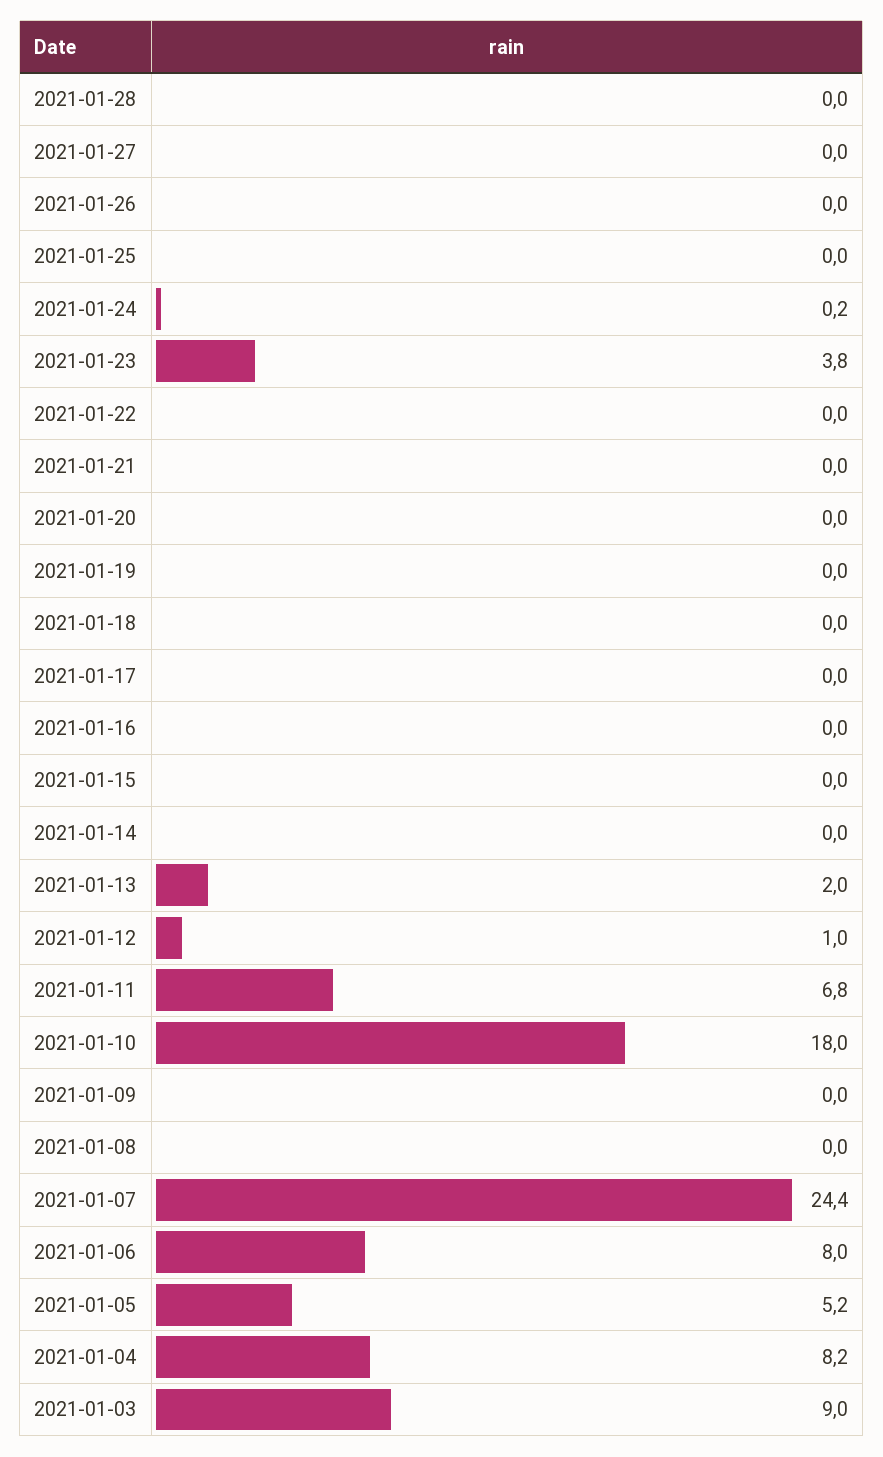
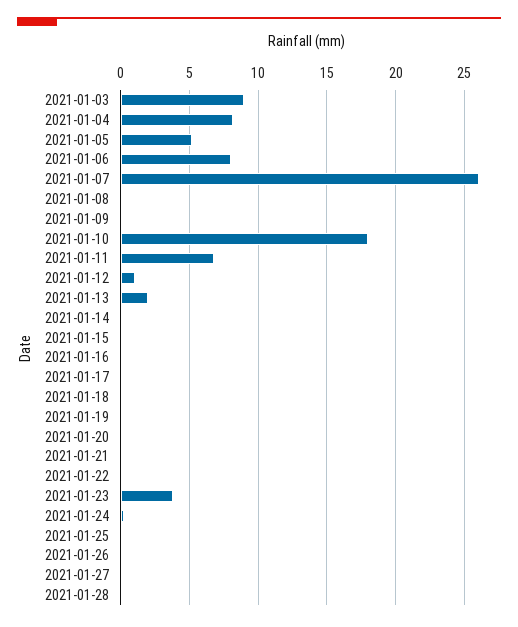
  {
    "2021-01-28": 0,
    "2021-01-27": 0,
    "2021-01-26": 0,
    "2021-01-25": 0,
    "2021-01-24": 0.2,
    "2021-01-23": 3.8,
    "2021-01-22": 0,
    "2021-01-21": 0,
    "2021-01-20": 0,
    "2021-01-19": 0,
    "2021-01-18": 0,
    "2021-01-17": 0,
    "2021-01-16": 0,
    "2021-01-15": 0,
    "2021-01-14": 0,
    "2021-01-13": 2,
    "2021-01-12": 1,
    "2021-01-11": 6.8,
    "2021-01-10": 18,
    "2021-01-09": 0,
    "2021-01-08": 0,
-   "2021-01-07": 24.4,
+   "2021-01-07": 26,
    "2021-01-06": 8,
    "2021-01-05": 5.2,
    "2021-01-04": 8.2,
    "2021-01-03": 9
  }

